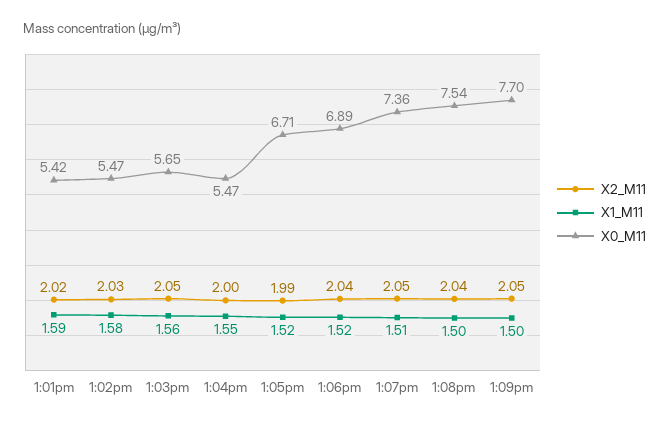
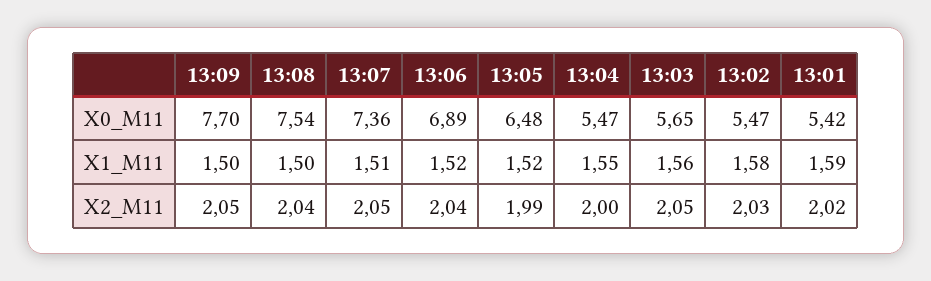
  {
    "X2_M11": {
      "1:01pm": 2.02,
      "1:02pm": 2.03,
      "1:03pm": 2.05,
      "1:04pm": 2,
      "1:05pm": 1.99,
      "1:06pm": 2.04,
      "1:07pm": 2.05,
      "1:08pm": 2.04,
      "1:09pm": 2.05
    },
    "X1_M11": {
      "1:01pm": 1.59,
      "1:02pm": 1.58,
      "1:03pm": 1.56,
      "1:04pm": 1.55,
      "1:05pm": 1.52,
      "1:06pm": 1.52,
      "1:07pm": 1.51,
      "1:08pm": 1.5,
      "1:09pm": 1.5
    },
    "X0_M11": {
      "1:01pm": 5.42,
      "1:02pm": 5.47,
      "1:03pm": 5.65,
      "1:04pm": 5.47,
-     "1:05pm": 6.71,
+     "1:05pm": 6.48,
      "1:06pm": 6.89,
      "1:07pm": 7.36,
      "1:08pm": 7.54,
      "1:09pm": 7.7
    }
  }

